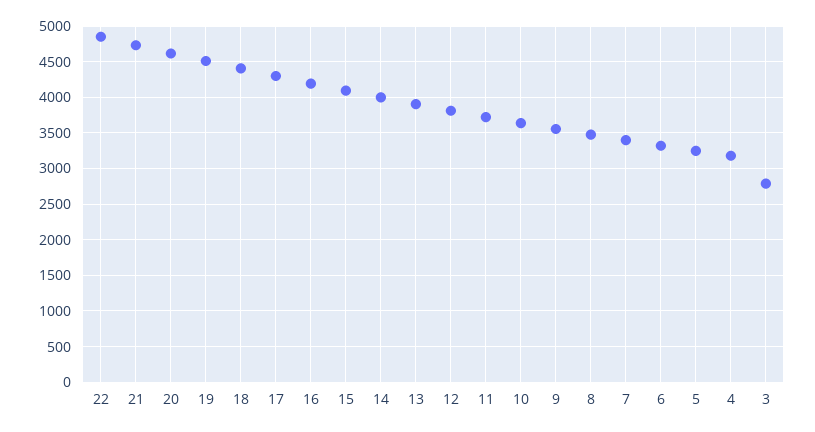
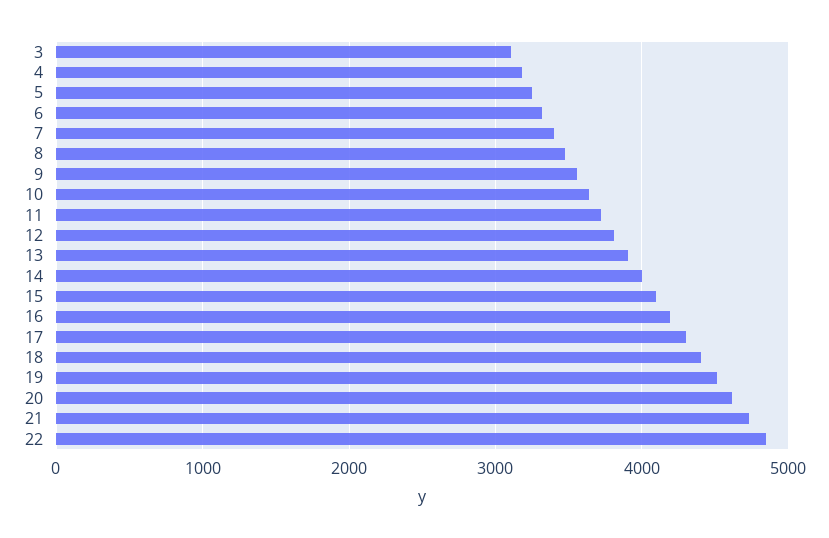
  {
    "22": 4900,
    "21": 4700,
    "20": 4600,
    "19": 4500,
    "18": 4400,
    "17": 4300,
    "16": 4200,
    "15": 4100,
    "14": 4000,
    "13": 3900,
    "12": 3800,
    "11": 3700,
    "10": 3600,
    "9": 3600,
    "8": 3500,
    "7": 3400,
    "6": 3300,
    "5": 3200,
    "4": 3200,
-   "3": 2800
+   "3": 3100
  }

